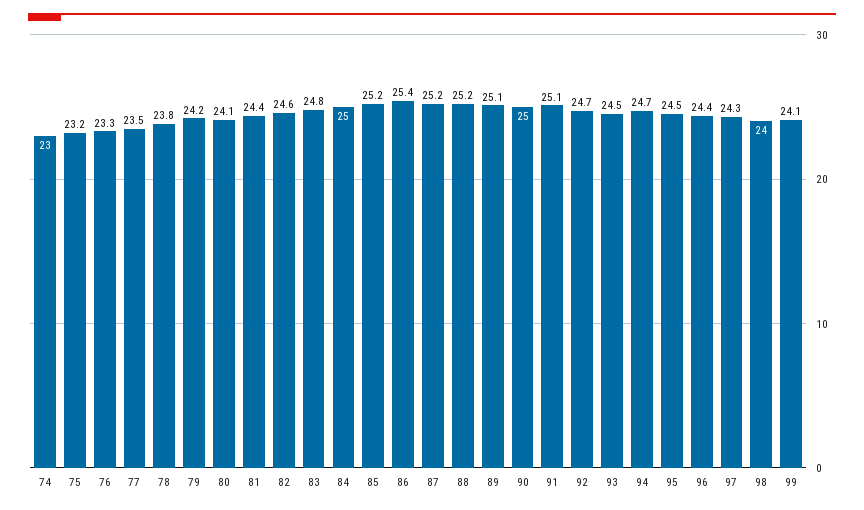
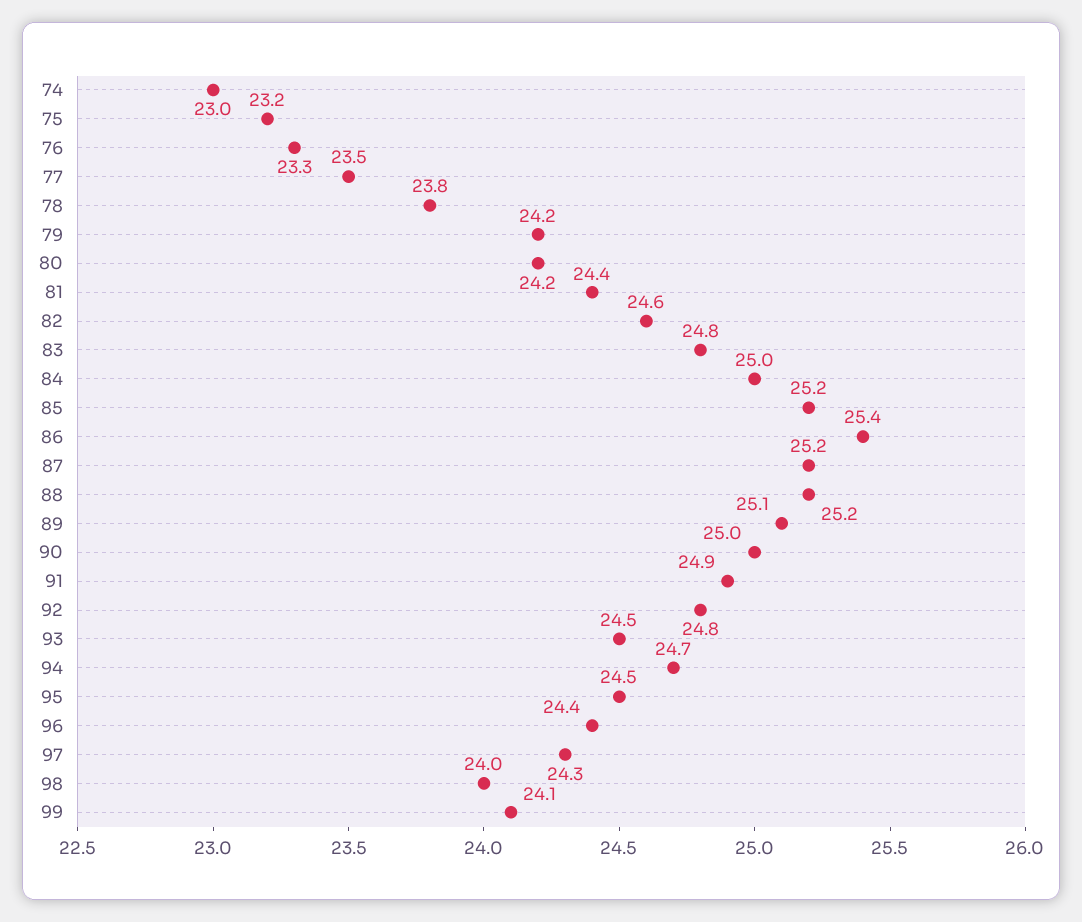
  {
    "74": 23,
    "75": 23.2,
    "76": 23.3,
    "77": 23.5,
    "78": 23.8,
    "79": 24.2,
-   "80": 24.1,
+   "80": 24.2,
    "81": 24.4,
    "82": 24.6,
    "83": 24.8,
    "84": 25,
    "85": 25.2,
    "86": 25.4,
    "87": 25.2,
    "88": 25.2,
    "89": 25.1,
    "90": 25,
-   "91": 25.1,
+   "91": 24.9,
-   "92": 24.7,
+   "92": 24.8,
    "93": 24.5,
    "94": 24.7,
    "95": 24.5,
    "96": 24.4,
    "97": 24.3,
    "98": 24,
    "99": 24.1
  }

